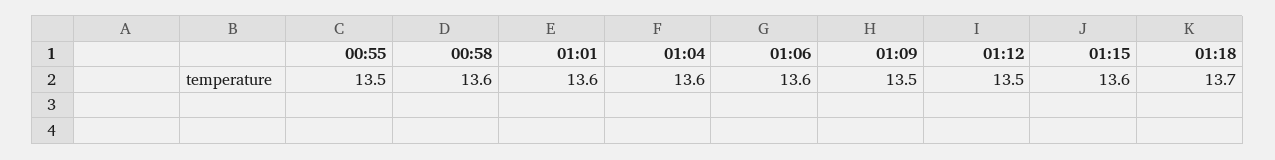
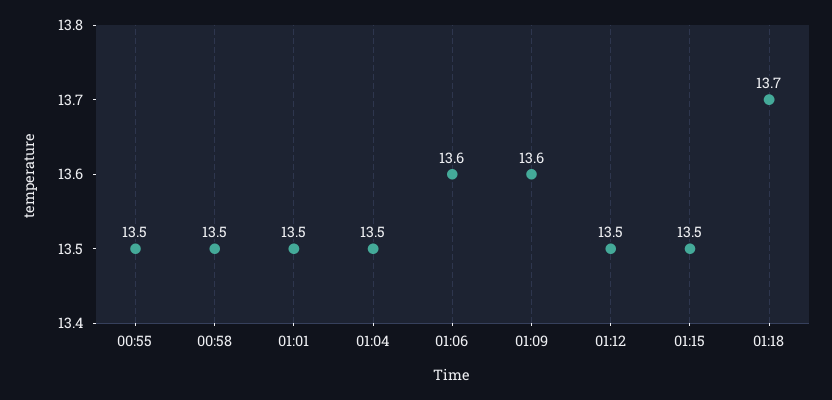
  {
    "00:55": 13.5,
-   "00:58": 13.6,
+   "00:58": 13.5,
-   "01:01": 13.6,
+   "01:01": 13.5,
-   "01:04": 13.6,
+   "01:04": 13.5,
    "01:06": 13.6,
-   "01:09": 13.5,
+   "01:09": 13.6,
    "01:12": 13.5,
-   "01:15": 13.6,
+   "01:15": 13.5,
    "01:18": 13.7
  }

